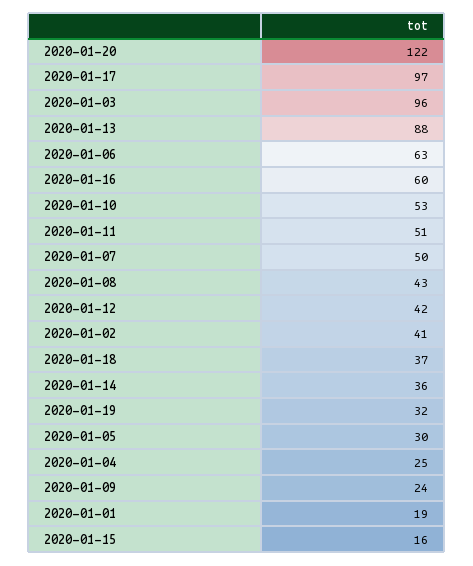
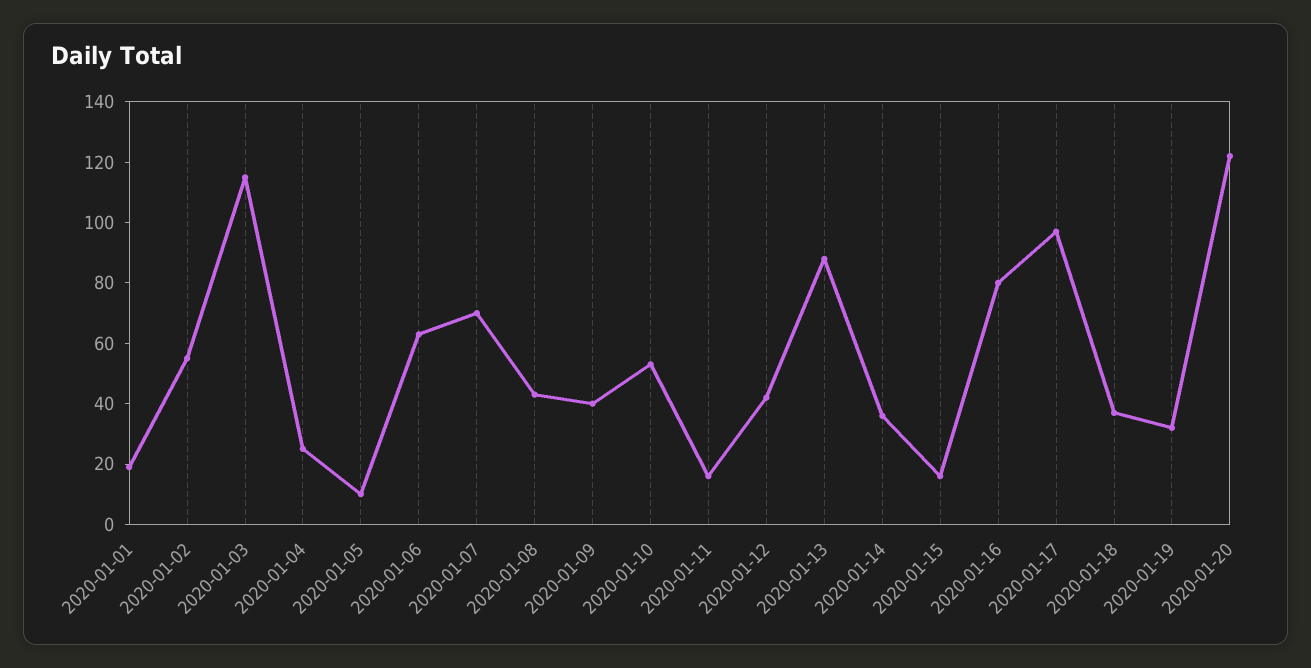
  {
    "2020-01-20": 122,
    "2020-01-17": 97,
-   "2020-01-03": 96,
+   "2020-01-03": 115,
    "2020-01-13": 88,
    "2020-01-06": 63,
-   "2020-01-16": 60,
+   "2020-01-16": 80,
    "2020-01-10": 53,
-   "2020-01-11": 51,
+   "2020-01-11": 15,
-   "2020-01-07": 50,
+   "2020-01-07": 70,
    "2020-01-08": 43,
    "2020-01-12": 42,
-   "2020-01-02": 41,
+   "2020-01-02": 55,
    "2020-01-18": 37,
    "2020-01-14": 36,
    "2020-01-19": 32,
-   "2020-01-05": 30,
+   "2020-01-05": 10,
    "2020-01-04": 25,
-   "2020-01-09": 24,
+   "2020-01-09": 40,
    "2020-01-01": 19,
    "2020-01-15": 16
  }

